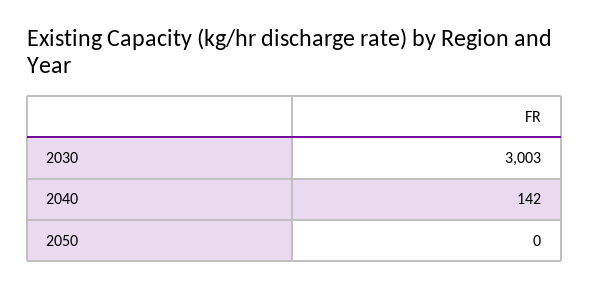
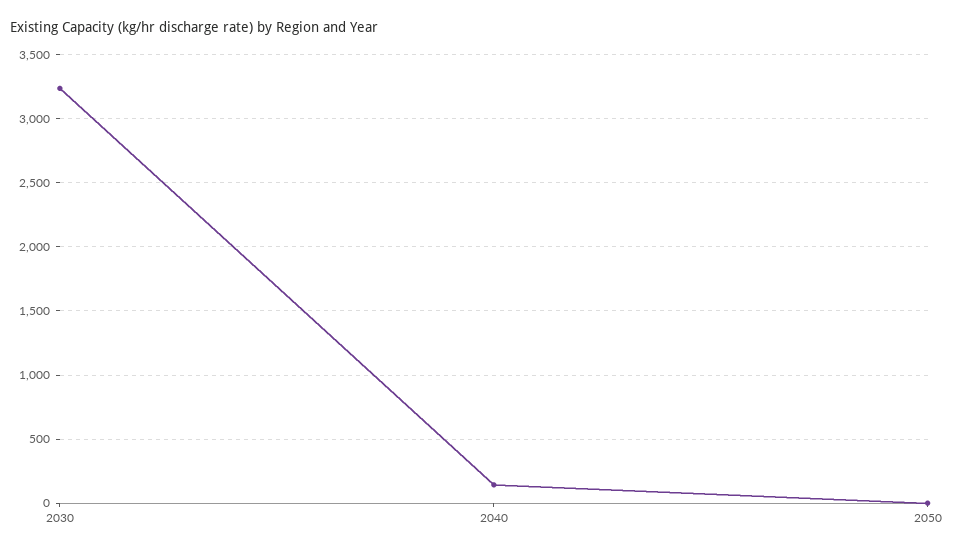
  {
-   "2030": 3003,
+   "2030": 3250,
    "2040": 142,
    "2050": 0
  }

